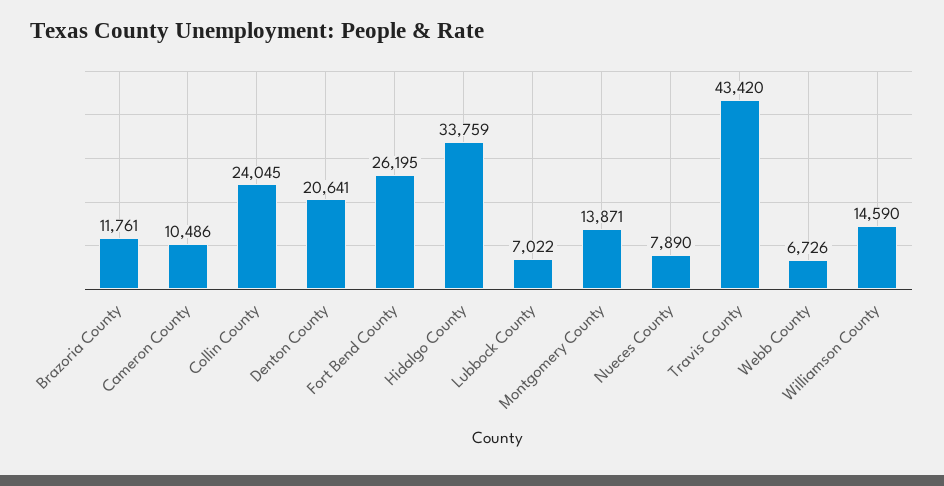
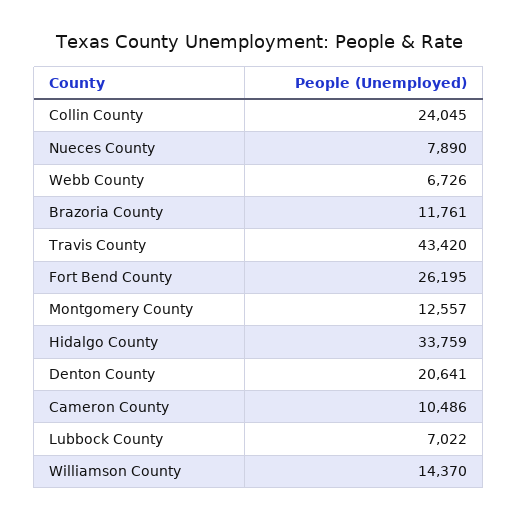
  {
    "Brazoria County": 11761,
    "Cameron County": 10486,
    "Collin County": 24045,
    "Denton County": 20641,
    "Fort Bend County": 26195,
    "Hidalgo County": 33759,
    "Lubbock County": 7022,
-   "Montgomery County": 13871,
+   "Montgomery County": 12557,
    "Nueces County": 7890,
    "Travis County": 43420,
    "Webb County": 6726,
-   "Williamson County": 14590
+   "Williamson County": 14370
  }

